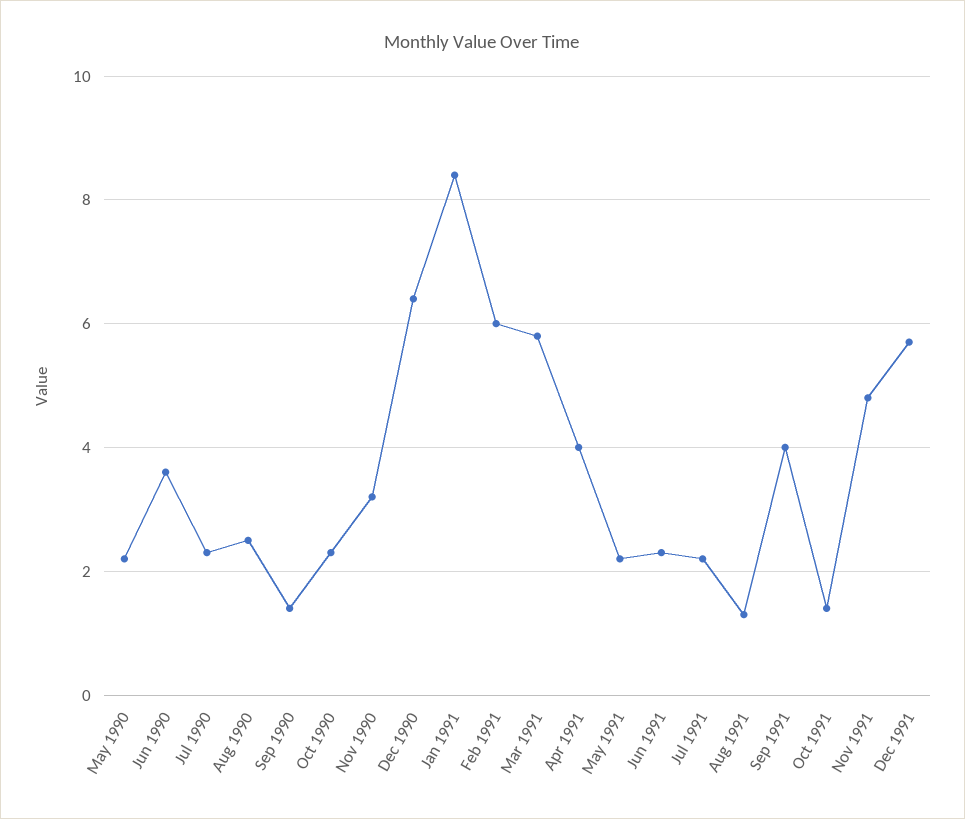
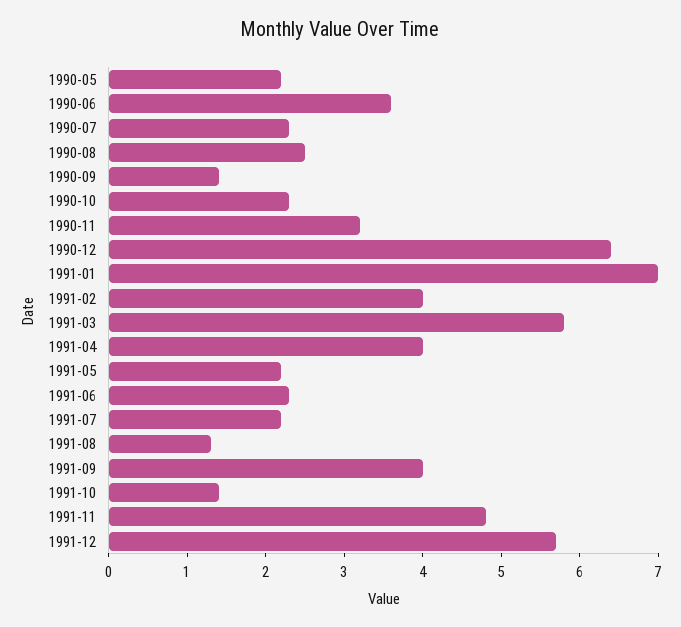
  {
    "May 1990": 2,
    "Jun 1990": 3.5,
    "Jul 1990": 2.5,
    "Aug 1990": 2.5,
    "Sep 1990": 1.5,
    "Oct 1990": 2.5,
    "Nov 1990": 3,
    "Dec 1990": 6.5,
-   "Jan 1991": 8.5,
+   "Jan 1991": 7,
-   "Feb 1991": 6,
+   "Feb 1991": 4,
    "Mar 1991": 6,
    "Apr 1991": 4,
    "May 1991": 2,
    "Jun 1991": 2.5,
    "Jul 1991": 2,
    "Aug 1991": 1.5,
    "Sep 1991": 4,
    "Oct 1991": 1.5,
    "Nov 1991": 5,
    "Dec 1991": 5.5
  }

